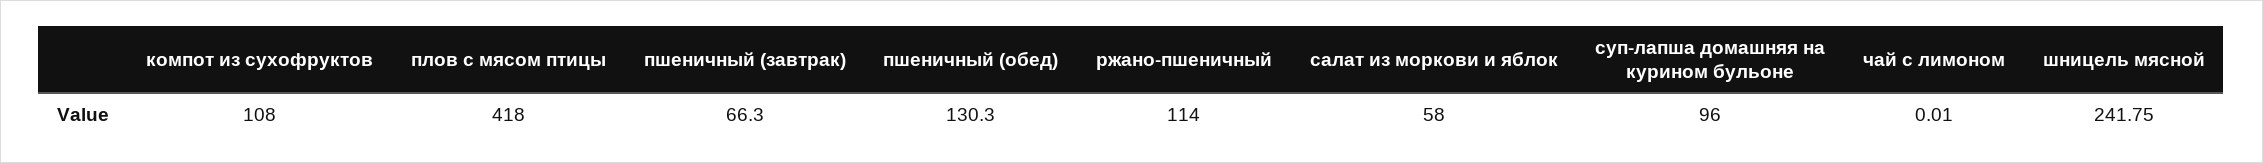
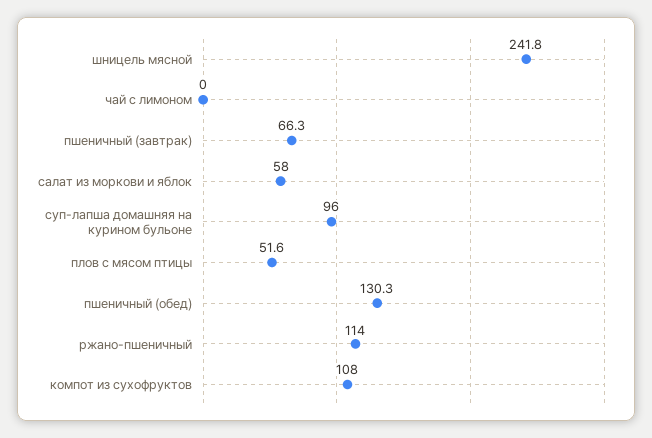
  {
    "компот из сухофруктов": 108,
-   "плов с мясом птицы": 418,
+   "плов с мясом птицы": 51.6,
    "пшеничный (завтрак)": 66.3,
    "пшеничный (обед)": 130.3,
    "ржано-пшеничный": 114,
    "салат из моркови и яблок": 58,
    "суп-лапша домашняя на курином бульоне": 96,
    "чай с лимоном": 0.01,
    "шницель мясной": 241.75
  }

